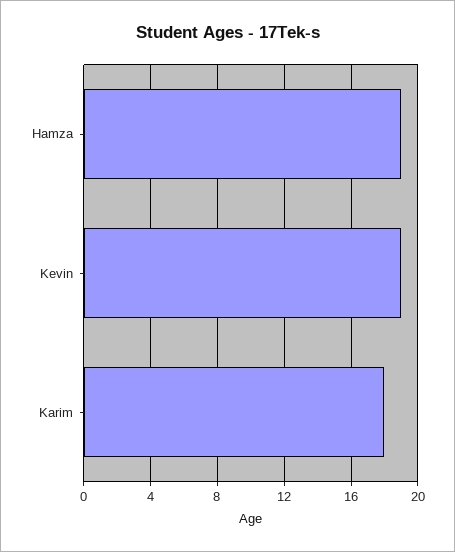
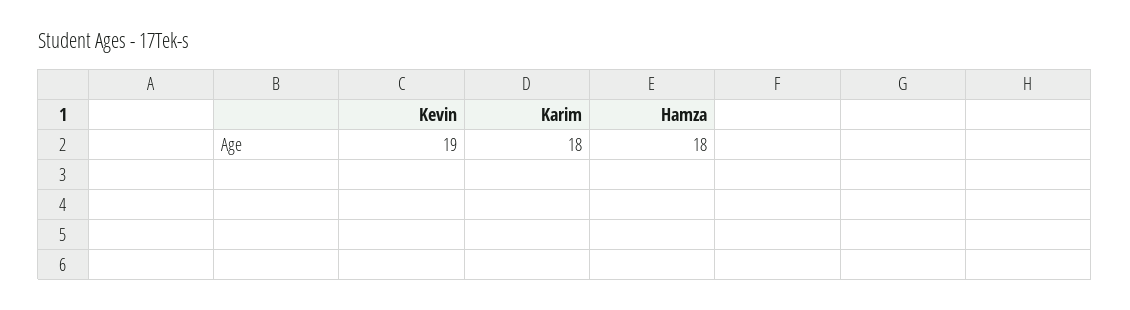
  {
-   "Hamza": 19,
+   "Hamza": 18,
    "Kevin": 19,
    "Karim": 18
  }

